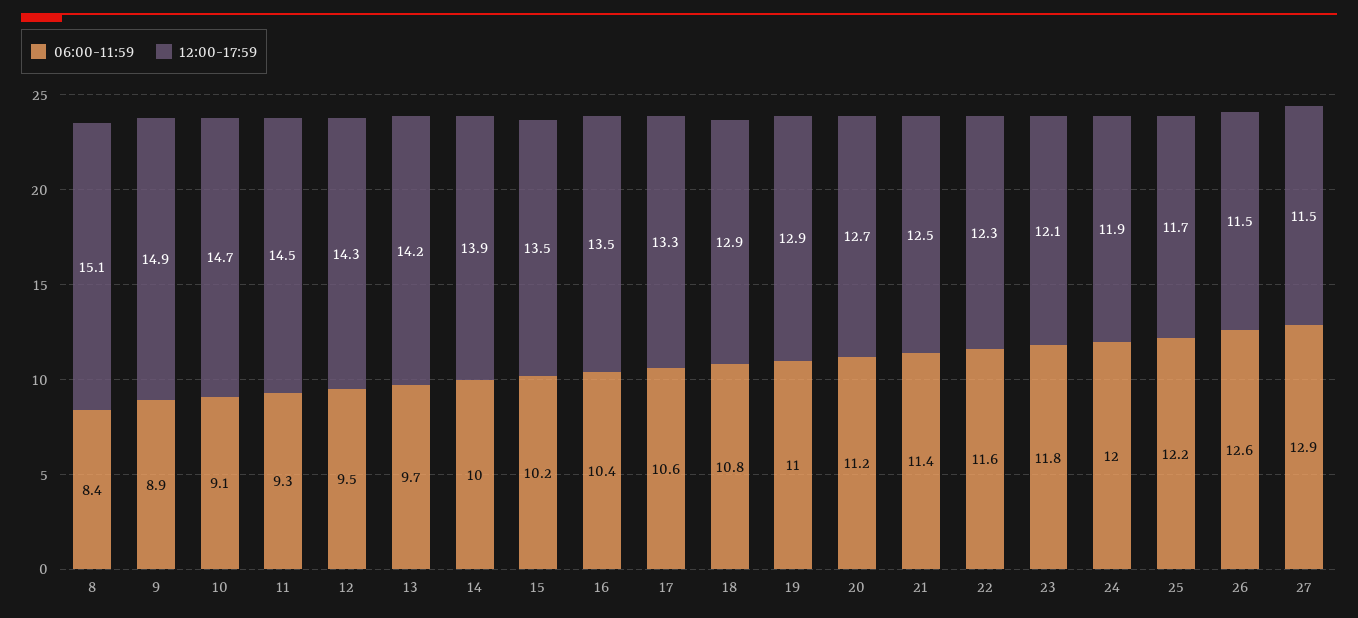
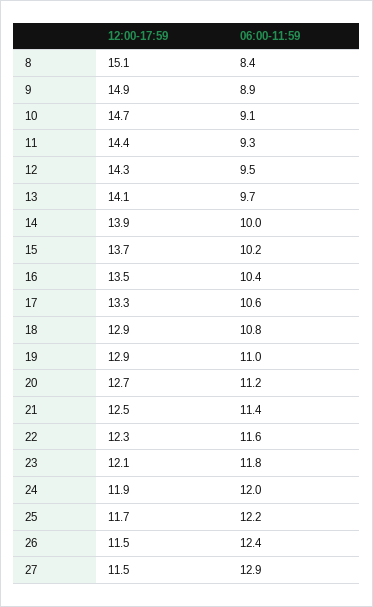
  {
    "06:00-11:59": {
      "8": 8.4,
      "9": 8.9,
      "10": 9.1,
      "11": 9.3,
      "12": 9.5,
      "13": 9.7,
      "14": 10,
      "15": 10.2,
      "16": 10.4,
      "17": 10.6,
      "18": 10.8,
      "19": 11,
      "20": 11.2,
      "21": 11.4,
      "22": 11.6,
      "23": 11.8,
      "24": 12,
      "25": 12.2,
-     "26": 12.6,
+     "26": 12.4,
      "27": 12.9
    },
    "12:00-17:59": {
      "8": 15.1,
      "9": 14.9,
      "10": 14.7,
-     "11": 14.5,
+     "11": 14.4,
      "12": 14.3,
-     "13": 14.2,
+     "13": 14.1,
      "14": 13.9,
-     "15": 13.5,
+     "15": 13.7,
      "16": 13.5,
      "17": 13.3,
      "18": 12.9,
      "19": 12.9,
      "20": 12.7,
      "21": 12.5,
      "22": 12.3,
      "23": 12.1,
      "24": 11.9,
      "25": 11.7,
      "26": 11.5,
      "27": 11.5
    }
  }

